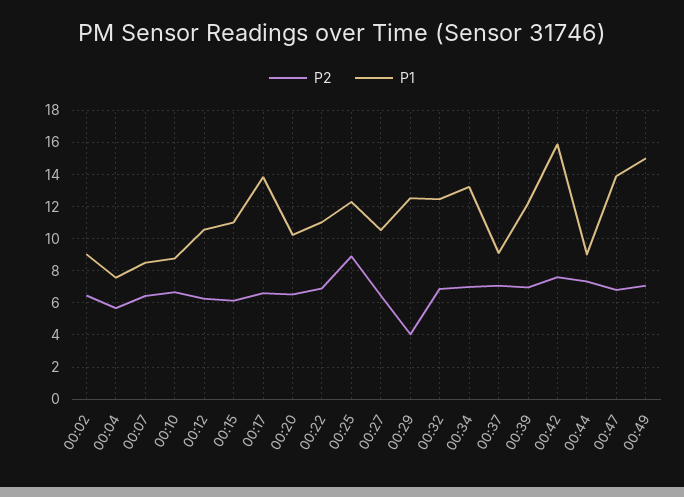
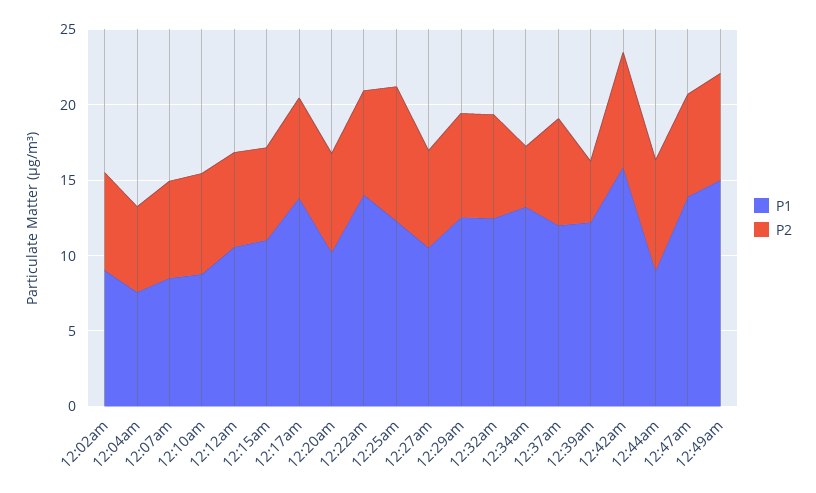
  {
    "P2": {
      "00:02": 6.5,
      "00:04": 5.5,
      "00:07": 6.5,
      "00:10": 6.5,
      "00:12": 6.5,
      "00:15": 6,
      "00:17": 6.5,
      "00:20": 6.5,
      "00:22": 7,
      "00:25": 9,
      "00:27": 6.5,
-     "00:29": 4,
+     "00:29": 7,
      "00:32": 7,
-     "00:34": 7,
+     "00:34": 4,
      "00:37": 7,
-     "00:39": 7,
+     "00:39": 4,
      "00:42": 7.5,
      "00:44": 7.5,
      "00:47": 7,
      "00:49": 7
    },
    "P1": {
      "00:02": 9,
      "00:04": 7.5,
      "00:07": 8.5,
      "00:10": 9,
      "00:12": 10.5,
      "00:15": 11,
      "00:17": 14,
      "00:20": 10,
-     "00:22": 11,
+     "00:22": 14,
      "00:25": 12.5,
      "00:27": 10.5,
      "00:29": 12.5,
      "00:32": 12.5,
      "00:34": 13,
-     "00:37": 9,
+     "00:37": 12,
      "00:39": 12,
      "00:42": 16,
      "00:44": 9,
      "00:47": 14,
      "00:49": 15
    }
  }

